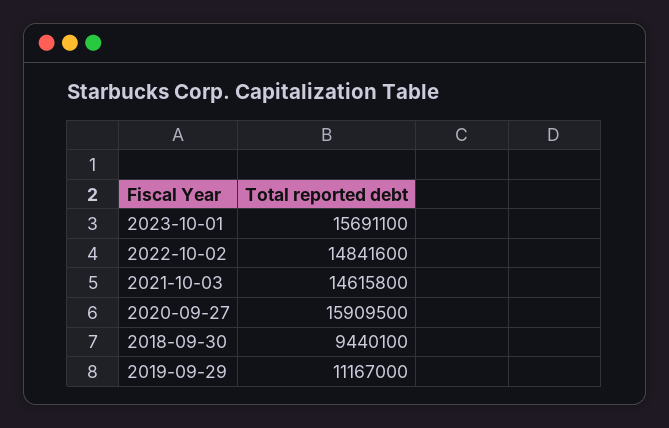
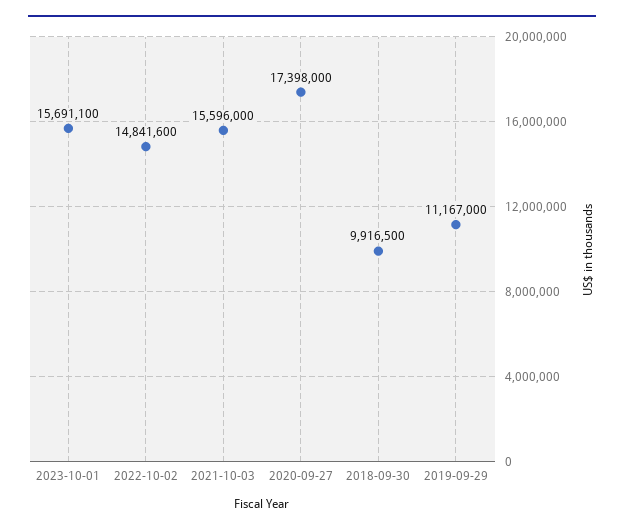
  {
    "2023-10-01": 15691100,
    "2022-10-02": 14841600,
-   "2021-10-03": 14615800,
+   "2021-10-03": 15596000,
-   "2020-09-27": 15909500,
+   "2020-09-27": 17398000,
-   "2018-09-30": 9440100,
+   "2018-09-30": 9916500,
    "2019-09-29": 11167000
  }

